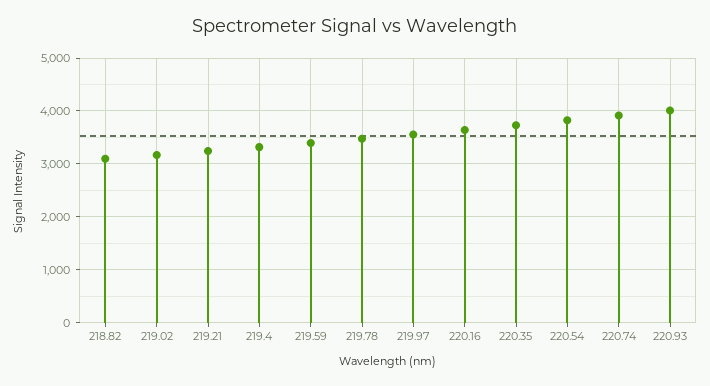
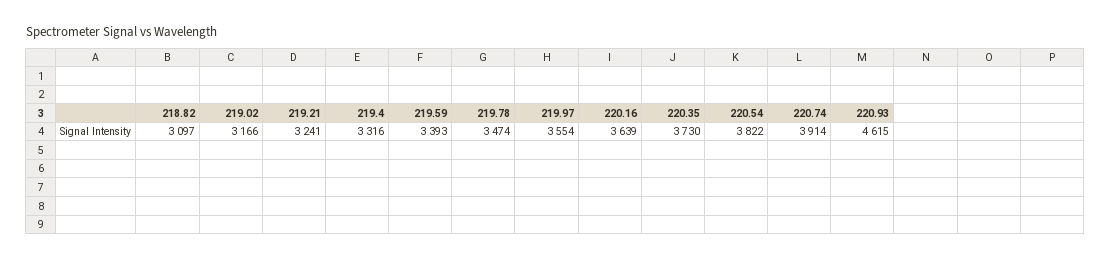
  {
    "218.82": 3097,
    "219.02": 3166,
    "219.21": 3241,
    "219.4": 3316,
    "219.59": 3393,
    "219.78": 3474,
    "219.97": 3554,
    "220.16": 3639,
    "220.35": 3730,
    "220.54": 3822,
    "220.74": 3914,
-   "220.93": 4000
+   "220.93": 4615
  }

